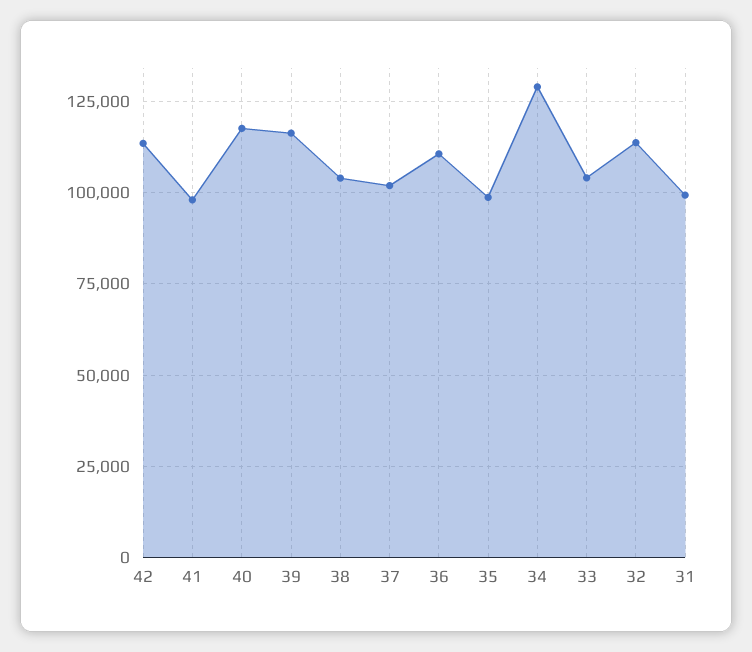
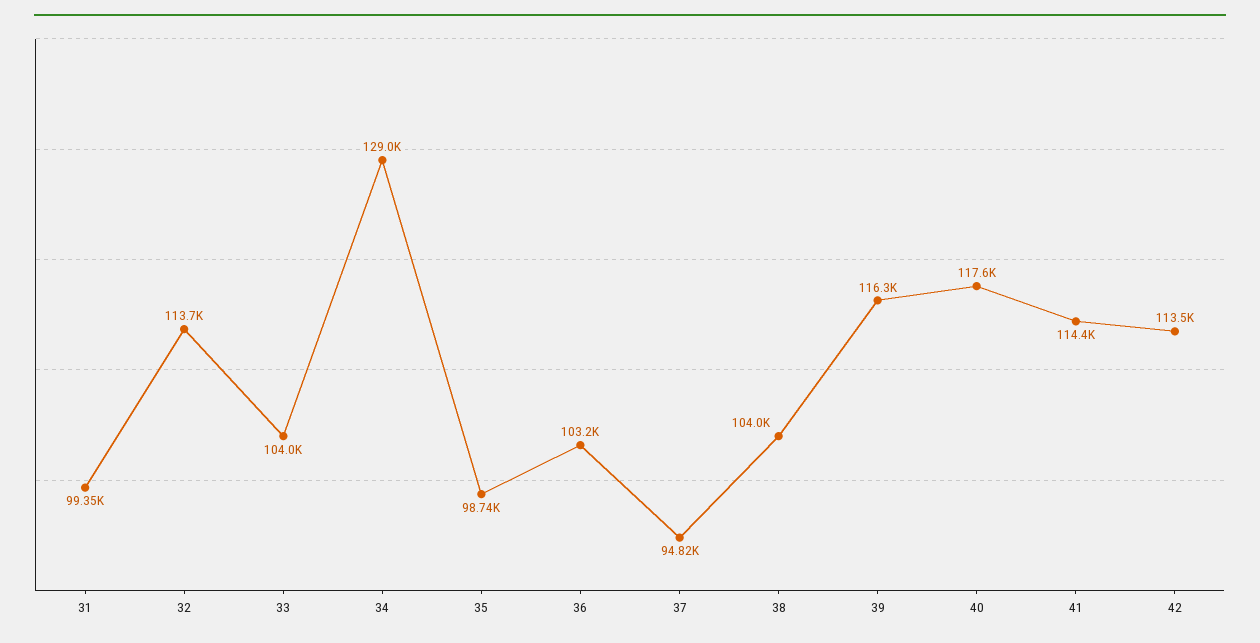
  {
    "42": 113500,
-   "41": 97500,
+   "41": 114400,
    "40": 117600,
    "39": 116300,
    "38": 104000,
-   "37": 102500,
+   "37": 94820,
-   "36": 110000,
+   "36": 103200,
    "35": 98740,
    "34": 129000,
    "33": 104000,
    "32": 113700,
    "31": 99350
  }

